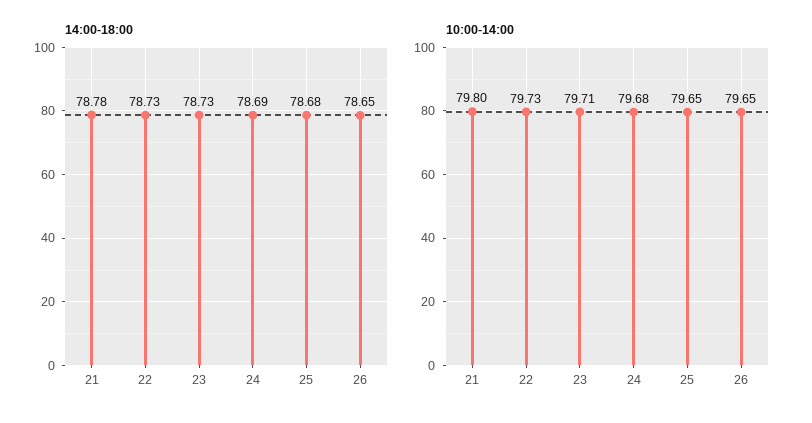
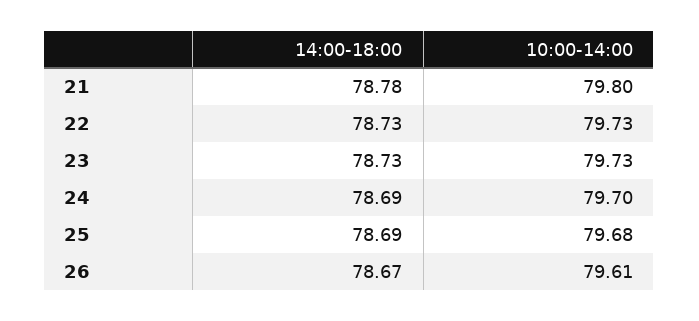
  {
    "14:00-18:00": {
      "21": 78.78,
      "22": 78.73,
      "23": 78.73,
      "24": 78.69,
-     "25": 78.68,
+     "25": 78.69,
-     "26": 78.65
+     "26": 78.67
    },
    "10:00-14:00": {
      "21": 79.8,
      "22": 79.73,
-     "23": 79.71,
+     "23": 79.73,
-     "24": 79.68,
+     "24": 79.7,
-     "25": 79.65,
+     "25": 79.68,
-     "26": 79.65
+     "26": 79.61
    }
  }

